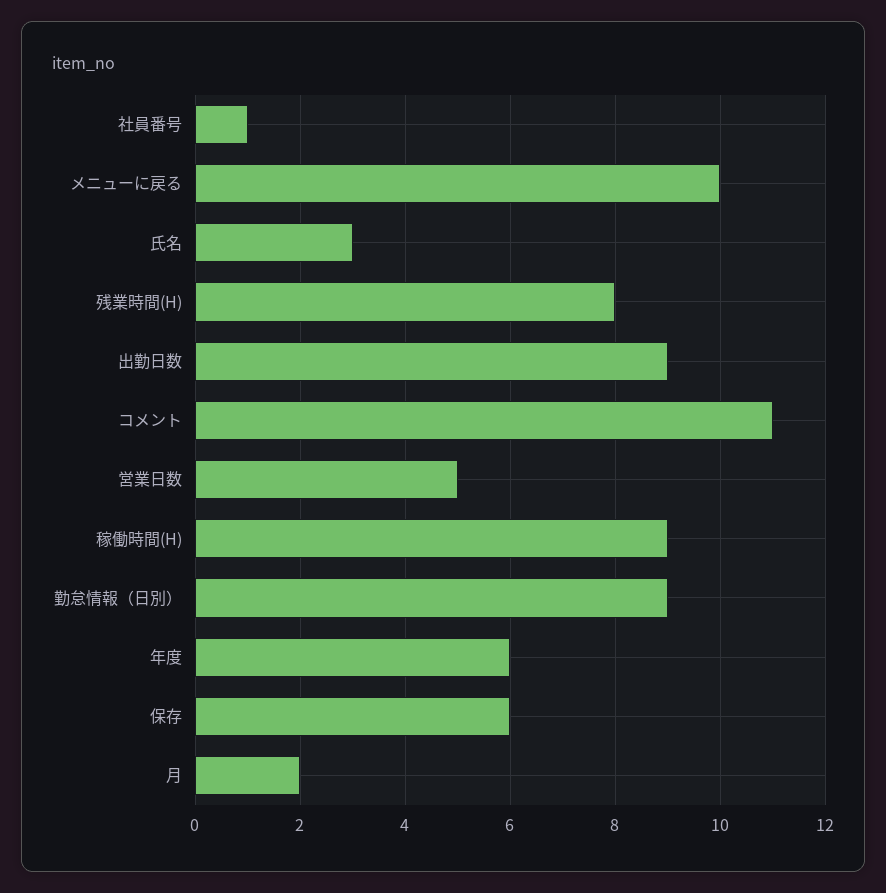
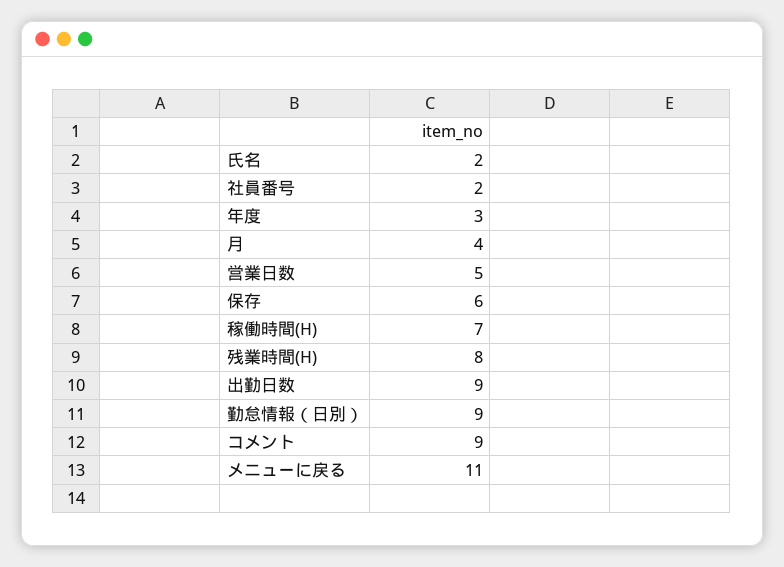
  {
-   "社員番号": 1,
+   "社員番号": 2,
-   "メニューに戻る": 10,
+   "メニューに戻る": 11,
-   "氏名": 3,
+   "氏名": 2,
    "残業時間(H)": 8,
    "出勤日数": 9,
-   "コメント": 11,
+   "コメント": 9,
    "営業日数": 5,
-   "稼働時間(H)": 9,
+   "稼働時間(H)": 7,
    "勤怠情報（日別）": 9,
-   "年度": 6,
+   "年度": 3,
    "保存": 6,
-   "月": 2
+   "月": 4
  }

